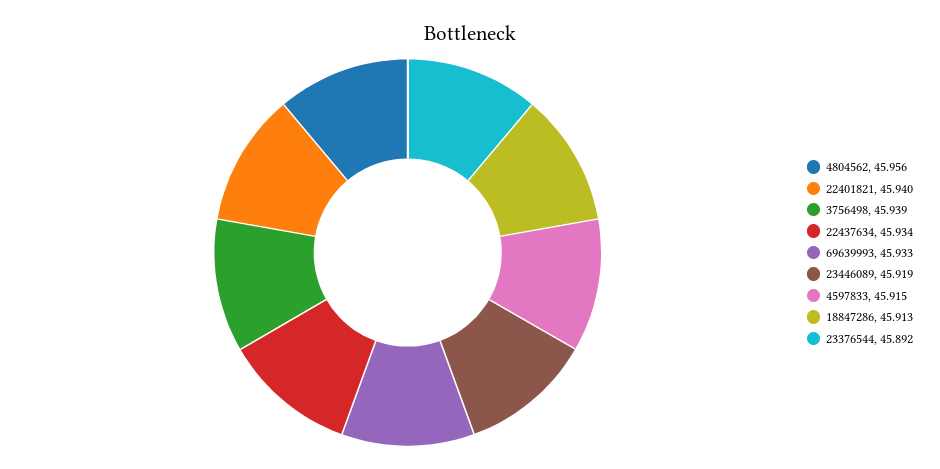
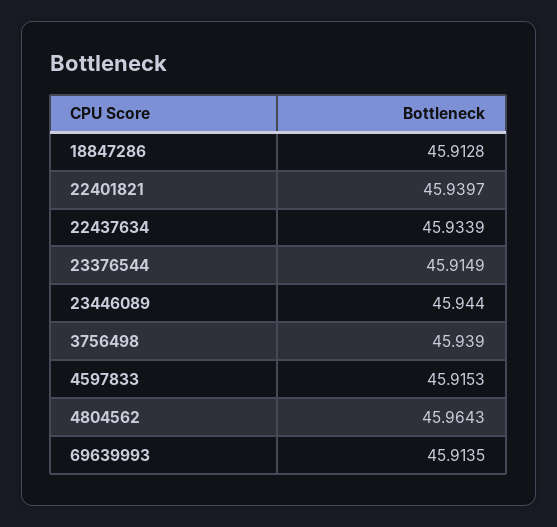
  {
-   "4804562": 45.956,
+   "4804562": 45.9643,
    "22401821": 45.9397,
    "3756498": 45.939,
    "22437634": 45.9339,
-   "69639993": 45.933,
+   "69639993": 45.9135,
-   "23446089": 45.919,
+   "23446089": 45.944,
    "4597833": 45.9153,
    "18847286": 45.9128,
-   "23376544": 45.892
+   "23376544": 45.9149
  }

